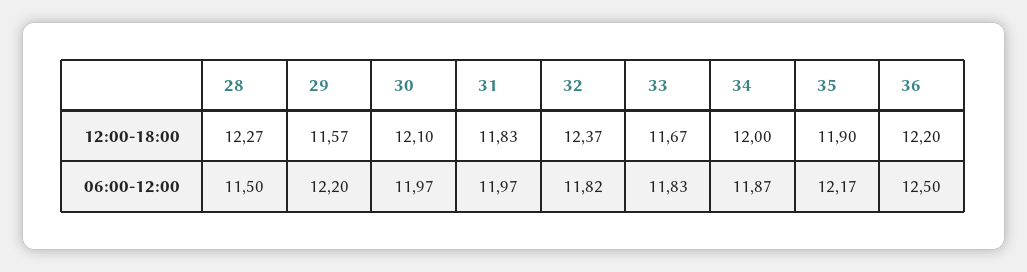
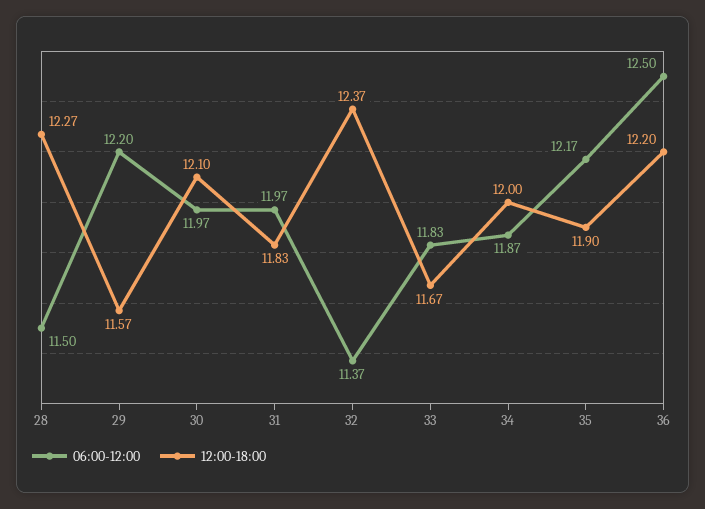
  {
    "12:00-18:00": {
      "28": 12.27,
      "29": 11.57,
      "30": 12.1,
      "31": 11.83,
      "32": 12.37,
      "33": 11.67,
      "34": 12,
      "35": 11.9,
      "36": 12.2
    },
    "06:00-12:00": {
      "28": 11.5,
      "29": 12.2,
      "30": 11.97,
      "31": 11.97,
-     "32": 11.82,
+     "32": 11.37,
      "33": 11.83,
      "34": 11.87,
      "35": 12.17,
      "36": 12.5
    }
  }

